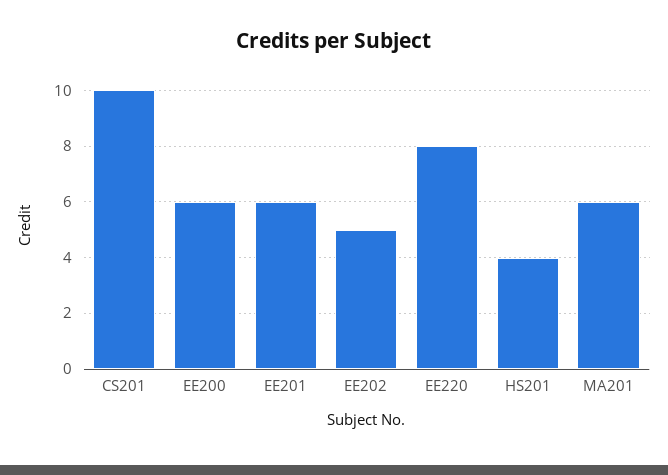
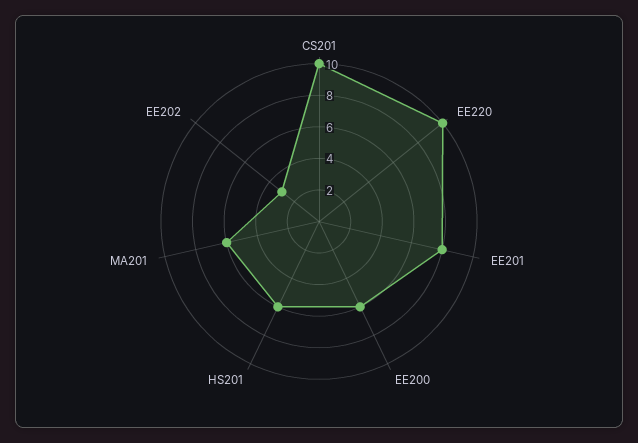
  {
    "CS201": 10,
    "EE200": 6,
-   "EE201": 6,
+   "EE201": 8,
-   "EE202": 5,
+   "EE202": 3,
-   "EE220": 8,
+   "EE220": 10,
-   "HS201": 4,
+   "HS201": 6,
    "MA201": 6
  }

